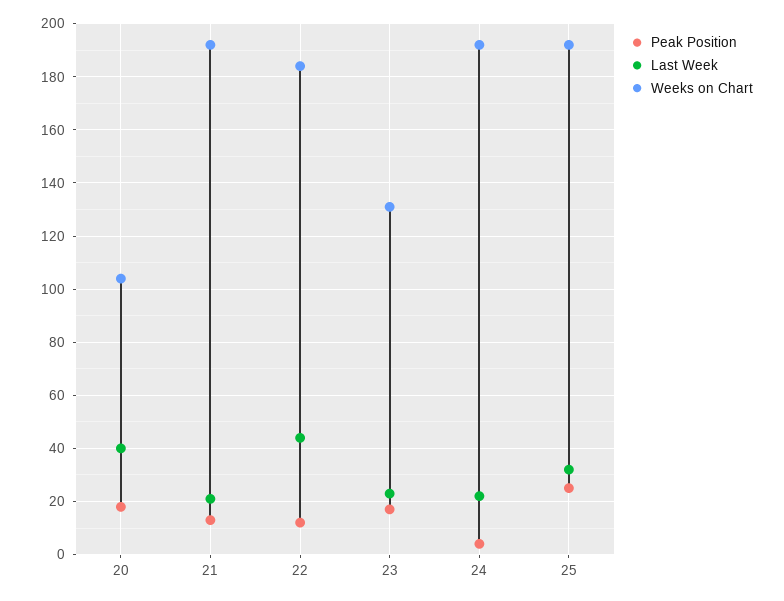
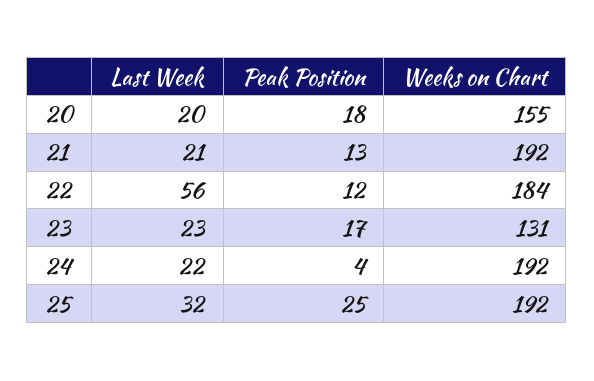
  {
    "Peak Position": {
      "20": 18,
      "21": 13,
      "22": 12,
      "23": 17,
      "24": 4,
      "25": 25
    },
    "Last Week": {
-     "20": 40,
+     "20": 20,
      "21": 21,
-     "22": 45,
+     "22": 56,
      "23": 23,
      "24": 22,
      "25": 32
    },
    "Weeks on Chart": {
-     "20": 105,
+     "20": 155,
      "21": 192,
      "22": 184,
      "23": 131,
      "24": 192,
      "25": 192
    }
  }

